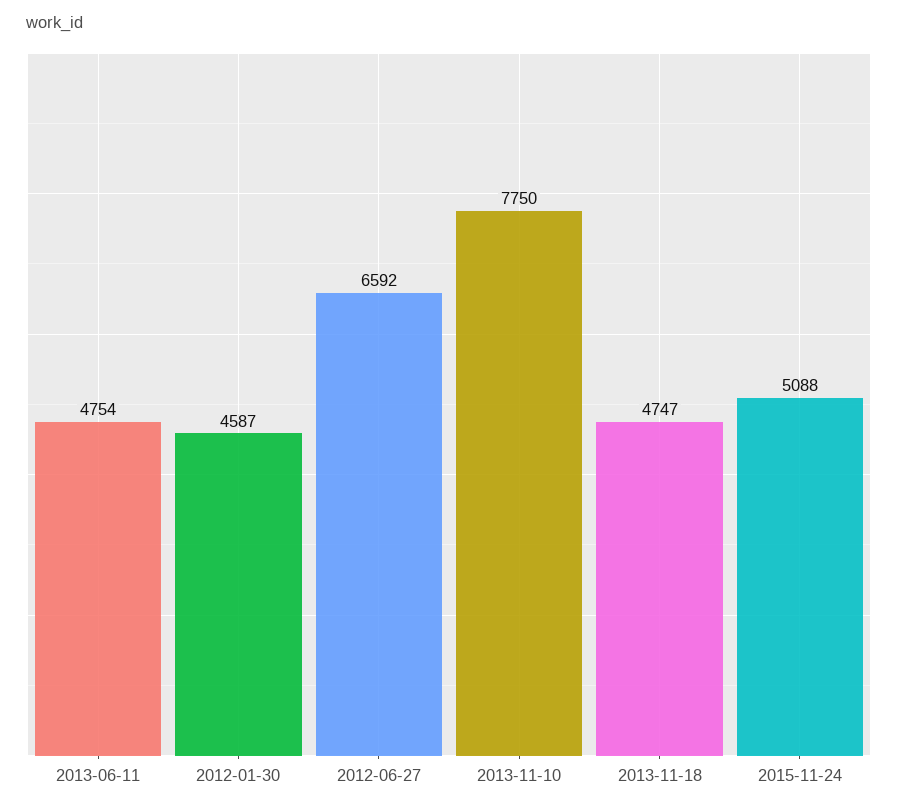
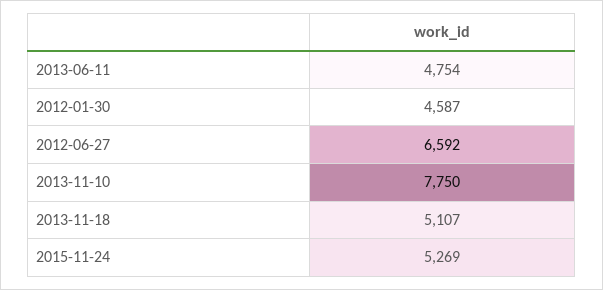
  {
    "2013-06-11": 4754,
    "2012-01-30": 4587,
    "2012-06-27": 6592,
    "2013-11-10": 7750,
-   "2013-11-18": 4747,
+   "2013-11-18": 5107,
-   "2015-11-24": 5088
+   "2015-11-24": 5269
  }

